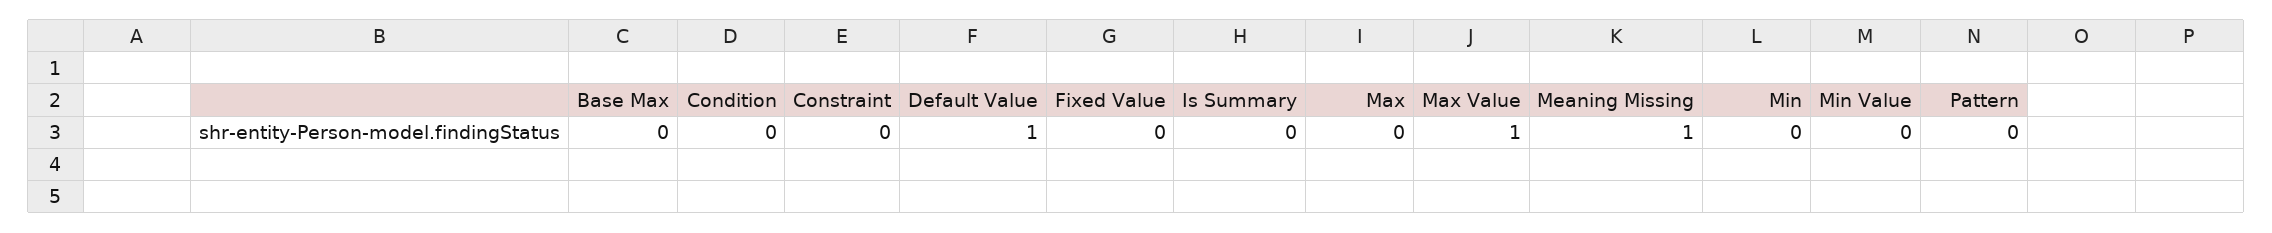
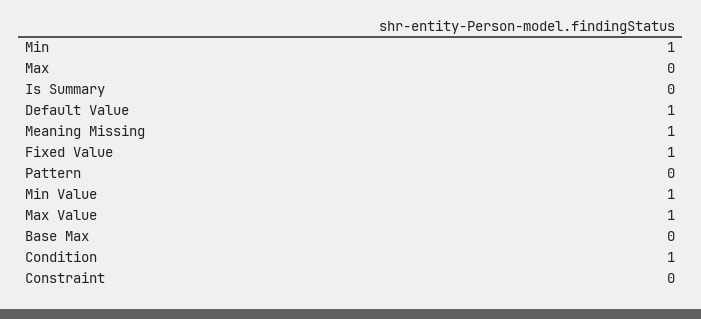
  {
    "Base Max": 0,
-   "Condition": 0,
+   "Condition": 1,
    "Constraint": 0,
    "Default Value": 1,
-   "Fixed Value": 0,
+   "Fixed Value": 1,
    "Is Summary": 0,
    "Max": 0,
    "Max Value": 1,
    "Meaning Missing": 1,
-   "Min": 0,
+   "Min": 1,
-   "Min Value": 0,
+   "Min Value": 1,
    "Pattern": 0
  }

